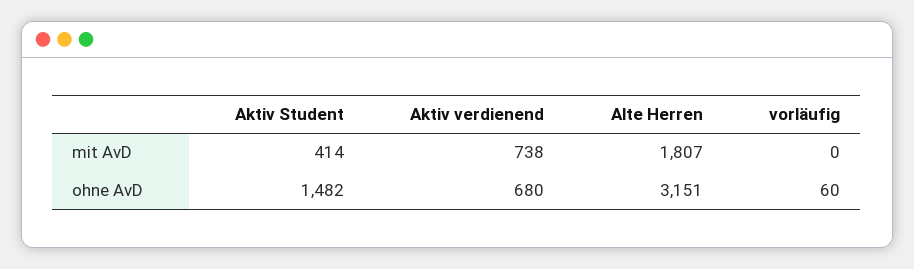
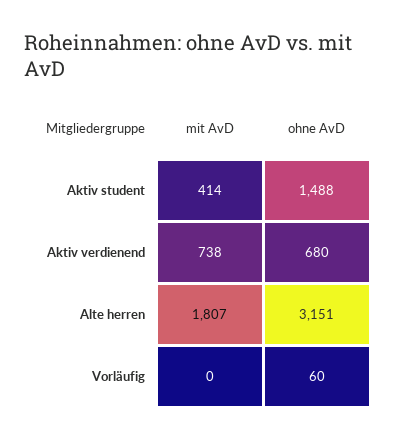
  {
    "Aktiv Student": {
      "mit AvD": 414,
-     "ohne AvD": 1482
+     "ohne AvD": 1488
    },
    "Aktiv verdienend": {
      "mit AvD": 738,
      "ohne AvD": 680
    },
    "Alte Herren": {
      "mit AvD": 1807,
      "ohne AvD": 3151
    },
    "vorläufig": {
      "mit AvD": 0,
      "ohne AvD": 60
    }
  }

